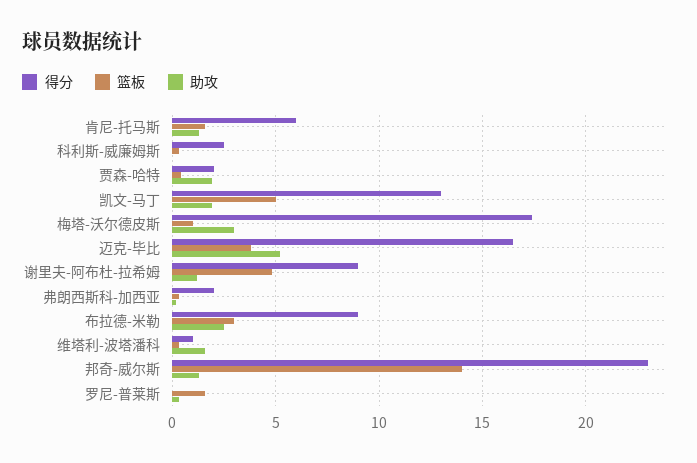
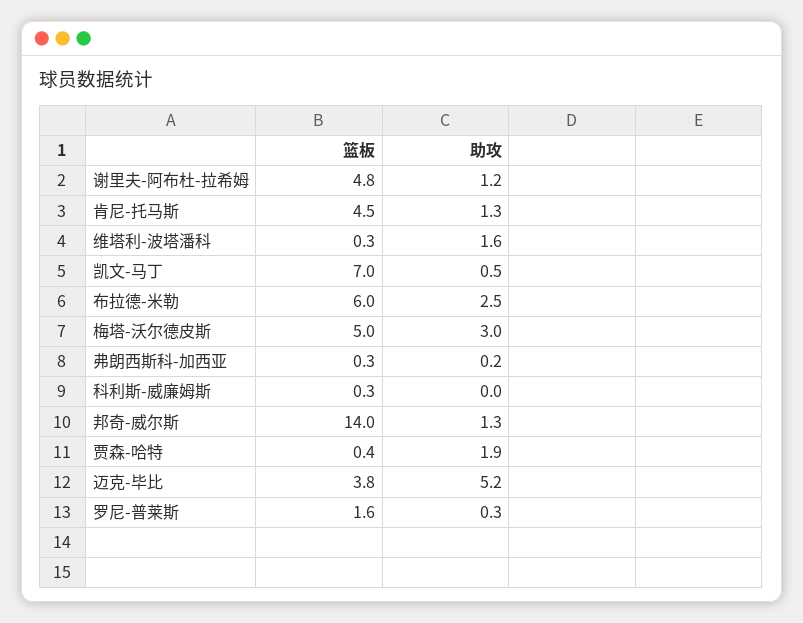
  {
-   "得分": {
-     "肯尼-托马斯": 6,
-     "科利斯-威廉姆斯": 2.5,
-     "贾森-哈特": 2,
-     "凯文-马丁": 13,
-     "梅塔-沃尔德皮斯": 17.5,
-     "迈克-毕比": 16.5,
-     "谢里夫-阿布杜-拉希姆": 9,
-     "弗朗西斯科-加西亚": 2,
-     "布拉德-米勒": 9,
-     "维塔利-波塔潘科": 1,
-     "邦奇-威尔斯": 23,
-     "罗尼-普莱斯": 0
-   },
    "篮板": {
-     "肯尼-托马斯": 1.5,
+     "肯尼-托马斯": 4.5,
      "科利斯-威廉姆斯": 0.3,
      "贾森-哈特": 0.4,
-     "凯文-马丁": 5,
+     "凯文-马丁": 7,
-     "梅塔-沃尔德皮斯": 1,
+     "梅塔-沃尔德皮斯": 5,
      "迈克-毕比": 3.8,
      "谢里夫-阿布杜-拉希姆": 4.8,
      "弗朗西斯科-加西亚": 0.3,
-     "布拉德-米勒": 3,
+     "布拉德-米勒": 6,
      "维塔利-波塔潘科": 0.3,
      "邦奇-威尔斯": 14,
      "罗尼-普莱斯": 1.6
    },
    "助攻": {
      "肯尼-托马斯": 1.3,
      "科利斯-威廉姆斯": 0,
      "贾森-哈特": 1.9,
-     "凯文-马丁": 2,
+     "凯文-马丁": 0.5,
      "梅塔-沃尔德皮斯": 3,
      "迈克-毕比": 5.2,
      "谢里夫-阿布杜-拉希姆": 1.2,
      "弗朗西斯科-加西亚": 0.2,
      "布拉德-米勒": 2.5,
      "维塔利-波塔潘科": 1.6,
      "邦奇-威尔斯": 1.3,
      "罗尼-普莱斯": 0.3
    }
  }

